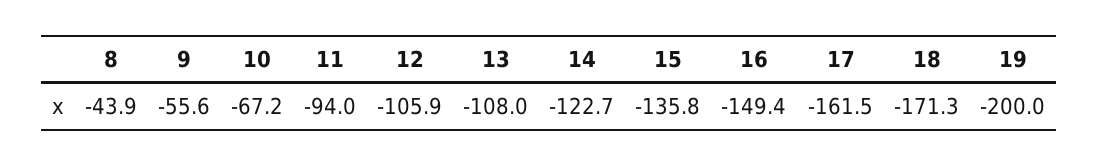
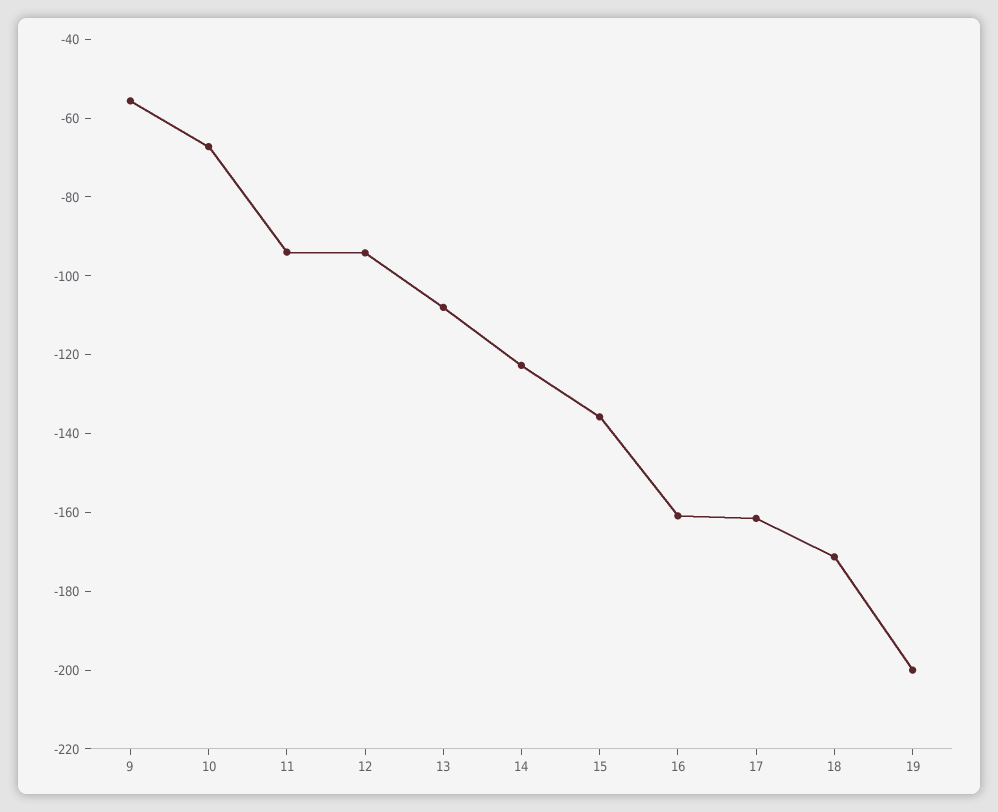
  {
-   "8": -43.9,
    "9": -55.6,
    "10": -67.2,
    "11": -94,
-   "12": -105.9,
+   "12": -95,
    "13": -108,
    "14": -122.7,
    "15": -135.8,
-   "16": -149.4,
+   "16": -160,
    "17": -161.5,
    "18": -171.3,
    "19": -200
  }

